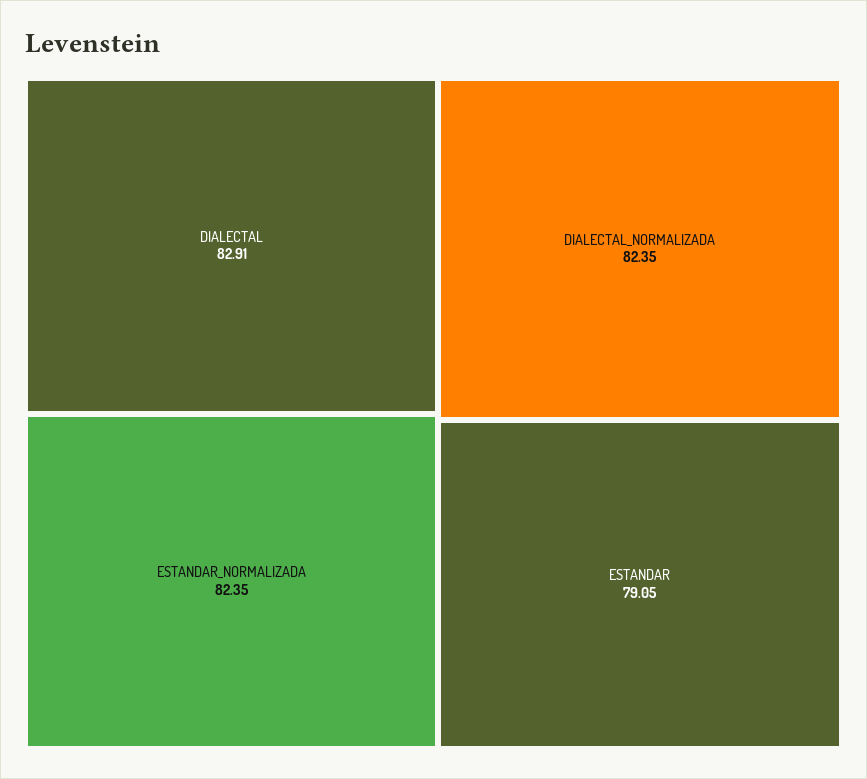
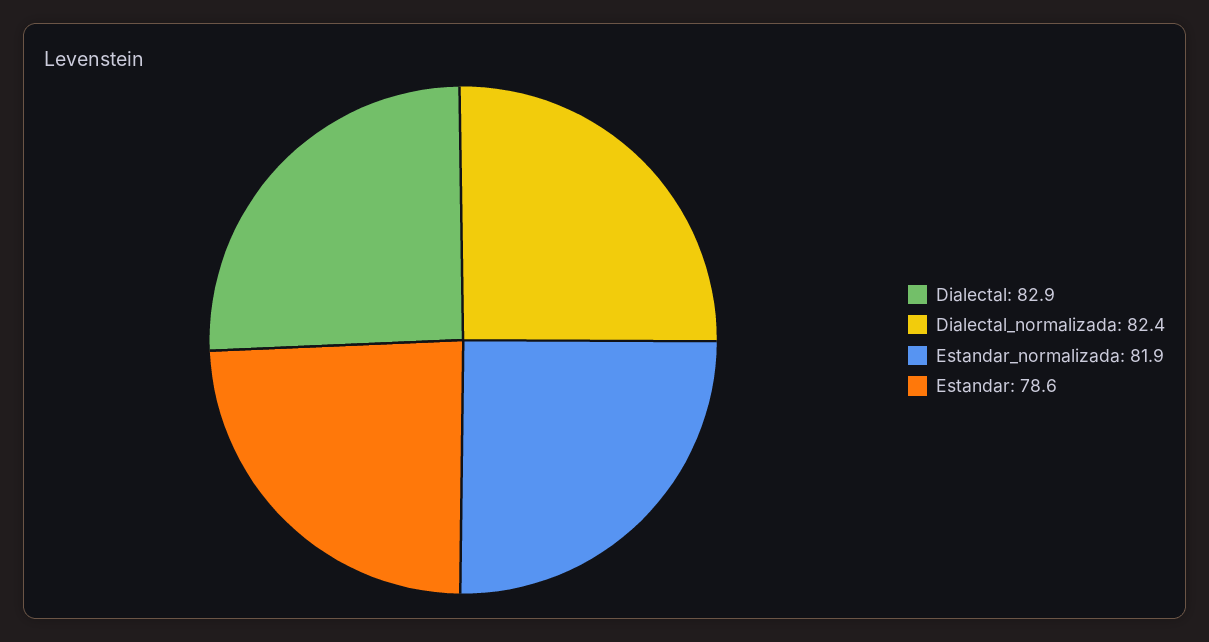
  {
    "DIALECTAL": 82.91,
-   "ESTANDAR_NORMALIZADA": 82.35,
+   "ESTANDAR_NORMALIZADA": 81.9,
    "DIALECTAL_NORMALIZADA": 82.35,
-   "ESTANDAR": 79.05
+   "ESTANDAR": 78.6
  }

